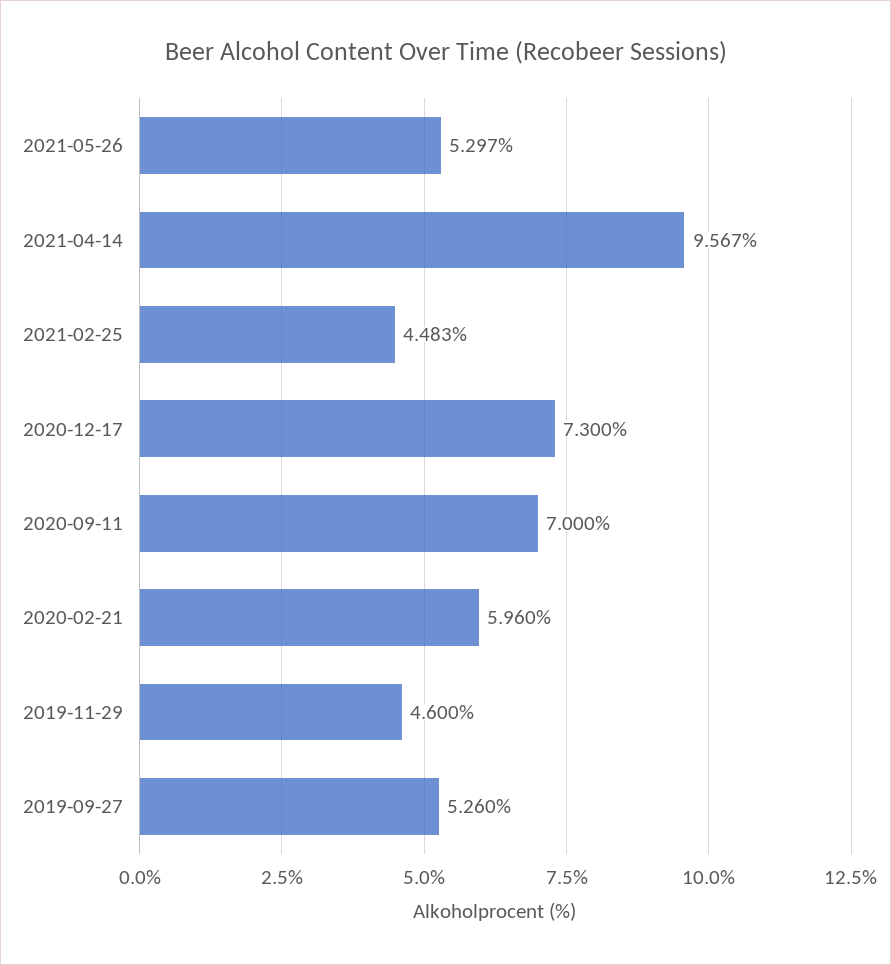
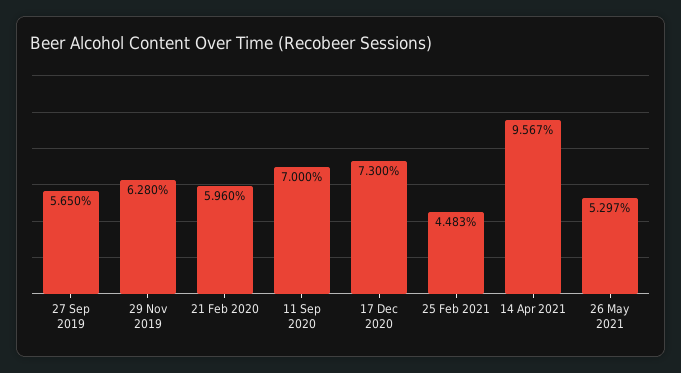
  {
    "2021-05-26": 5.297,
    "2021-04-14": 9.567,
    "2021-02-25": 4.483,
    "2020-12-17": 7.3,
    "2020-09-11": 7,
    "2020-02-21": 5.96,
-   "2019-11-29": 4.6,
+   "2019-11-29": 6.28,
-   "2019-09-27": 5.26
+   "2019-09-27": 5.65
  }

